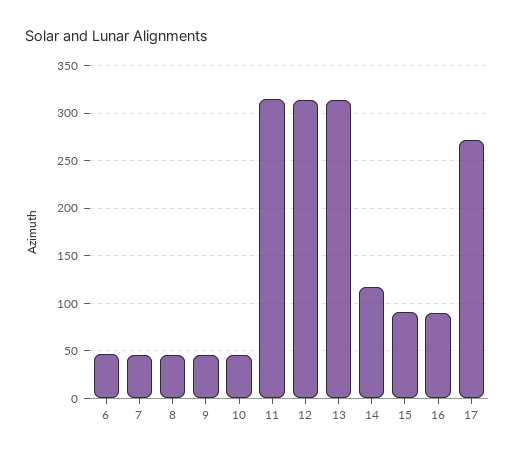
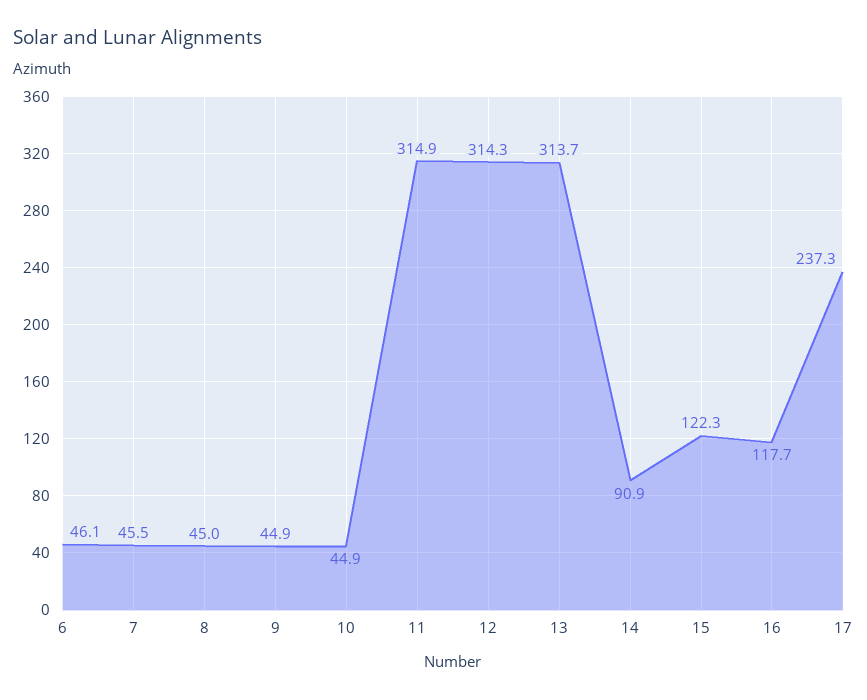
  {
    "6": 46.1,
    "7": 45.5,
    "8": 45,
    "9": 44.9,
    "10": 44.9,
    "11": 314.9,
    "12": 314.3,
    "13": 313.7,
-   "14": 120,
+   "14": 90.9,
-   "15": 90,
+   "15": 122.3,
-   "16": 90,
+   "16": 117.7,
-   "17": 270
+   "17": 237.3
  }

